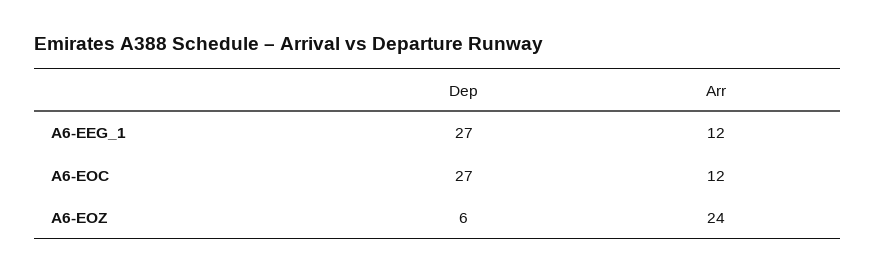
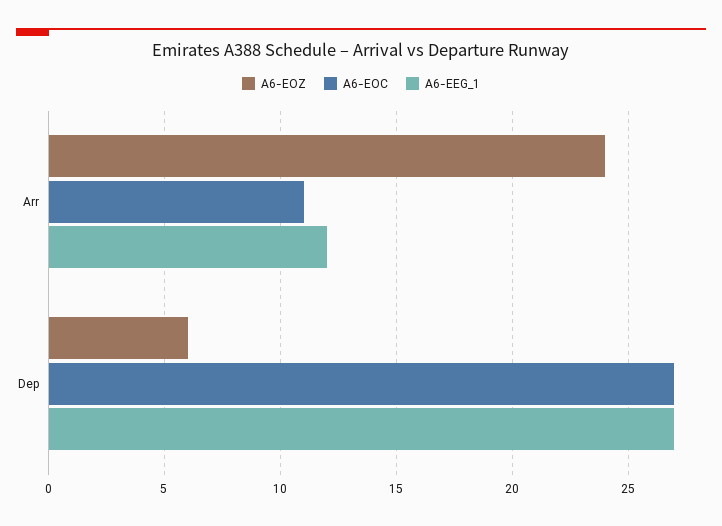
  {
    "A6-EEG_1": {
      "Dep": 27,
      "Arr": 12
    },
    "A6-EOC": {
      "Dep": 27,
-     "Arr": 12
+     "Arr": 11
    },
    "A6-EOZ": {
      "Dep": 6,
      "Arr": 24
    }
  }

